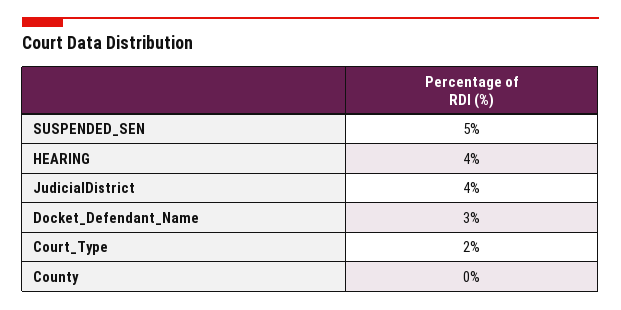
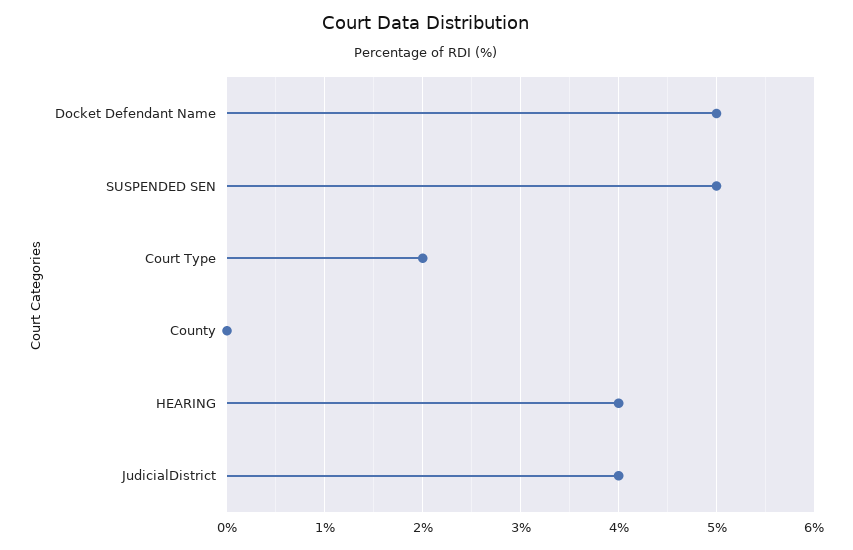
  {
    "SUSPENDED_SEN": 5,
    "HEARING": 4,
    "JudicialDistrict": 4,
-   "Docket_Defendant_Name": 3,
+   "Docket_Defendant_Name": 5,
    "Court_Type": 2,
    "County": 0
  }

